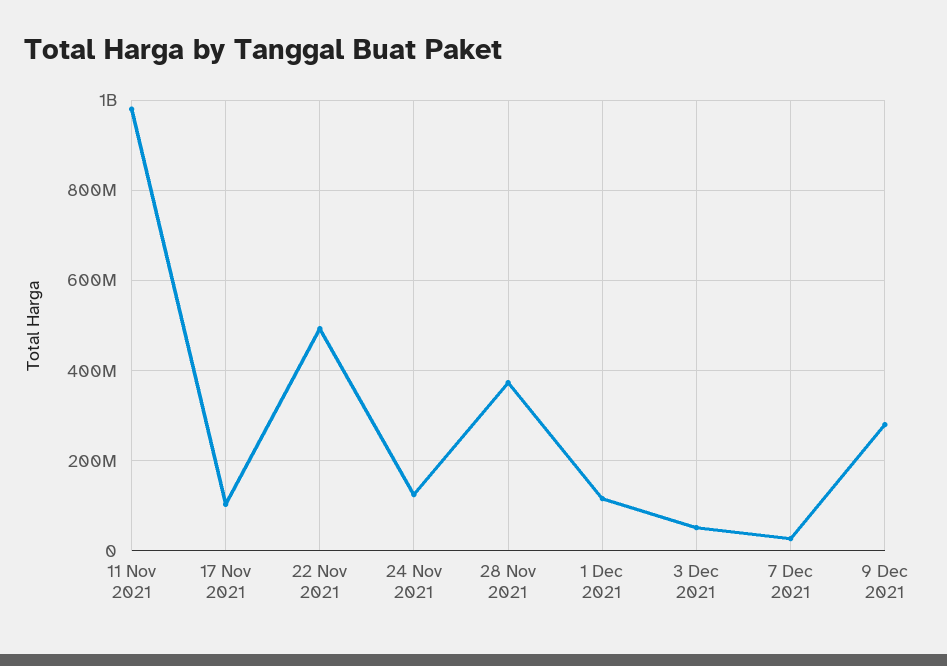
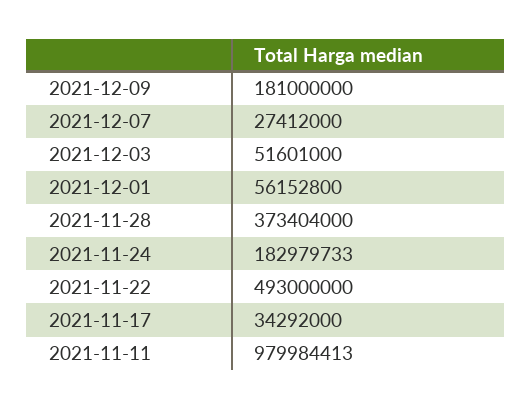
  {
    "11 Nov 2021": 979984413,
-   "17 Nov 2021": 100000000,
+   "17 Nov 2021": 34292000,
    "22 Nov 2021": 493000000,
-   "24 Nov 2021": 120000000,
+   "24 Nov 2021": 182979733,
    "28 Nov 2021": 373404000,
-   "1 Dec 2021": 120000000,
+   "1 Dec 2021": 56152800,
    "3 Dec 2021": 51601000,
    "7 Dec 2021": 27412000,
-   "9 Dec 2021": 280000000
+   "9 Dec 2021": 181000000
  }

